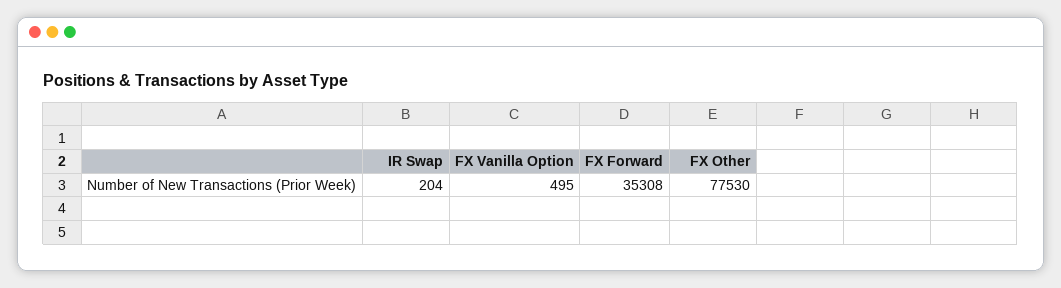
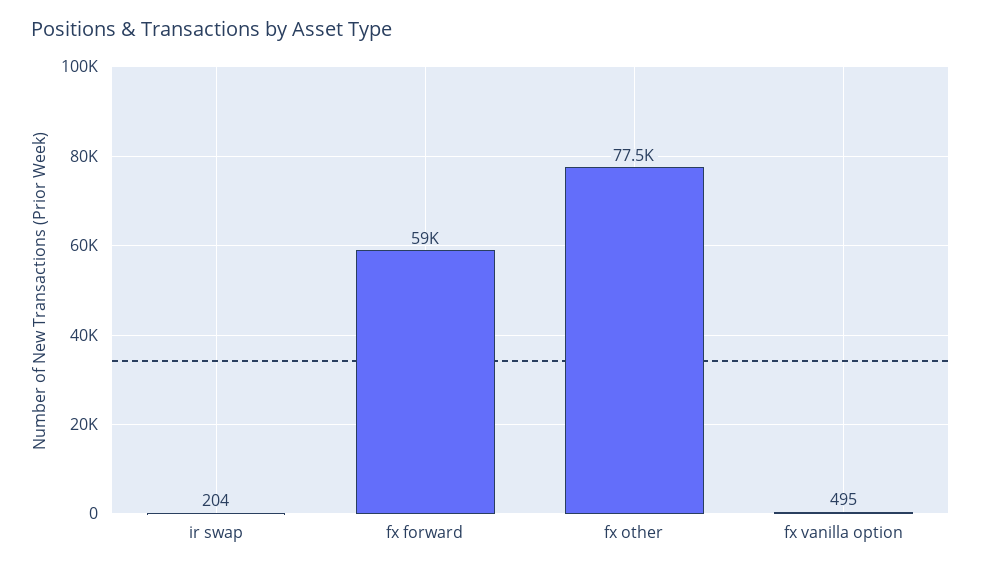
  {
    "IR Swap": 204,
    "FX Vanilla Option": 495,
-   "FX Forward": 35308,
+   "FX Forward": 59000,
    "FX Other": 77530
  }

